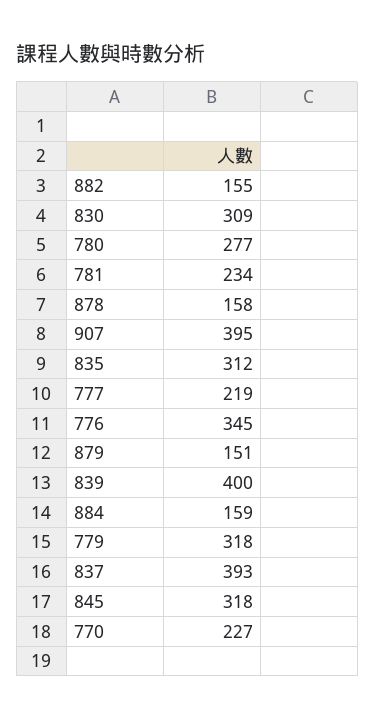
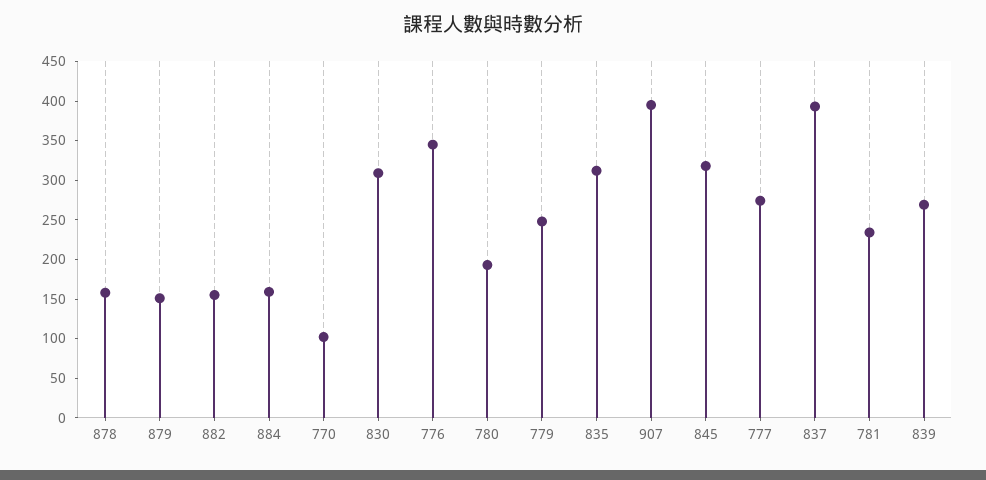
  {
    "882": 155,
    "830": 309,
-   "780": 277,
+   "780": 200,
    "781": 234,
    "878": 158,
    "907": 395,
    "835": 312,
-   "777": 219,
+   "777": 275,
    "776": 345,
    "879": 151,
-   "839": 400,
+   "839": 275,
    "884": 159,
-   "779": 318,
+   "779": 250,
    "837": 393,
    "845": 318,
-   "770": 227
+   "770": 100
  }

